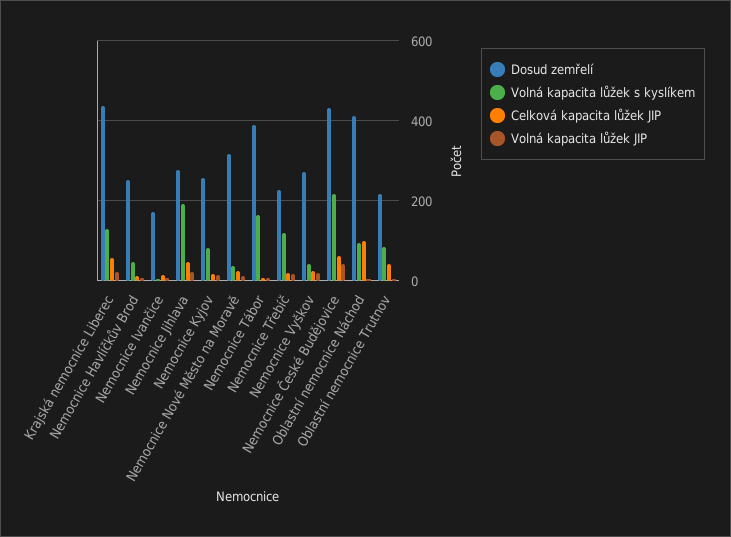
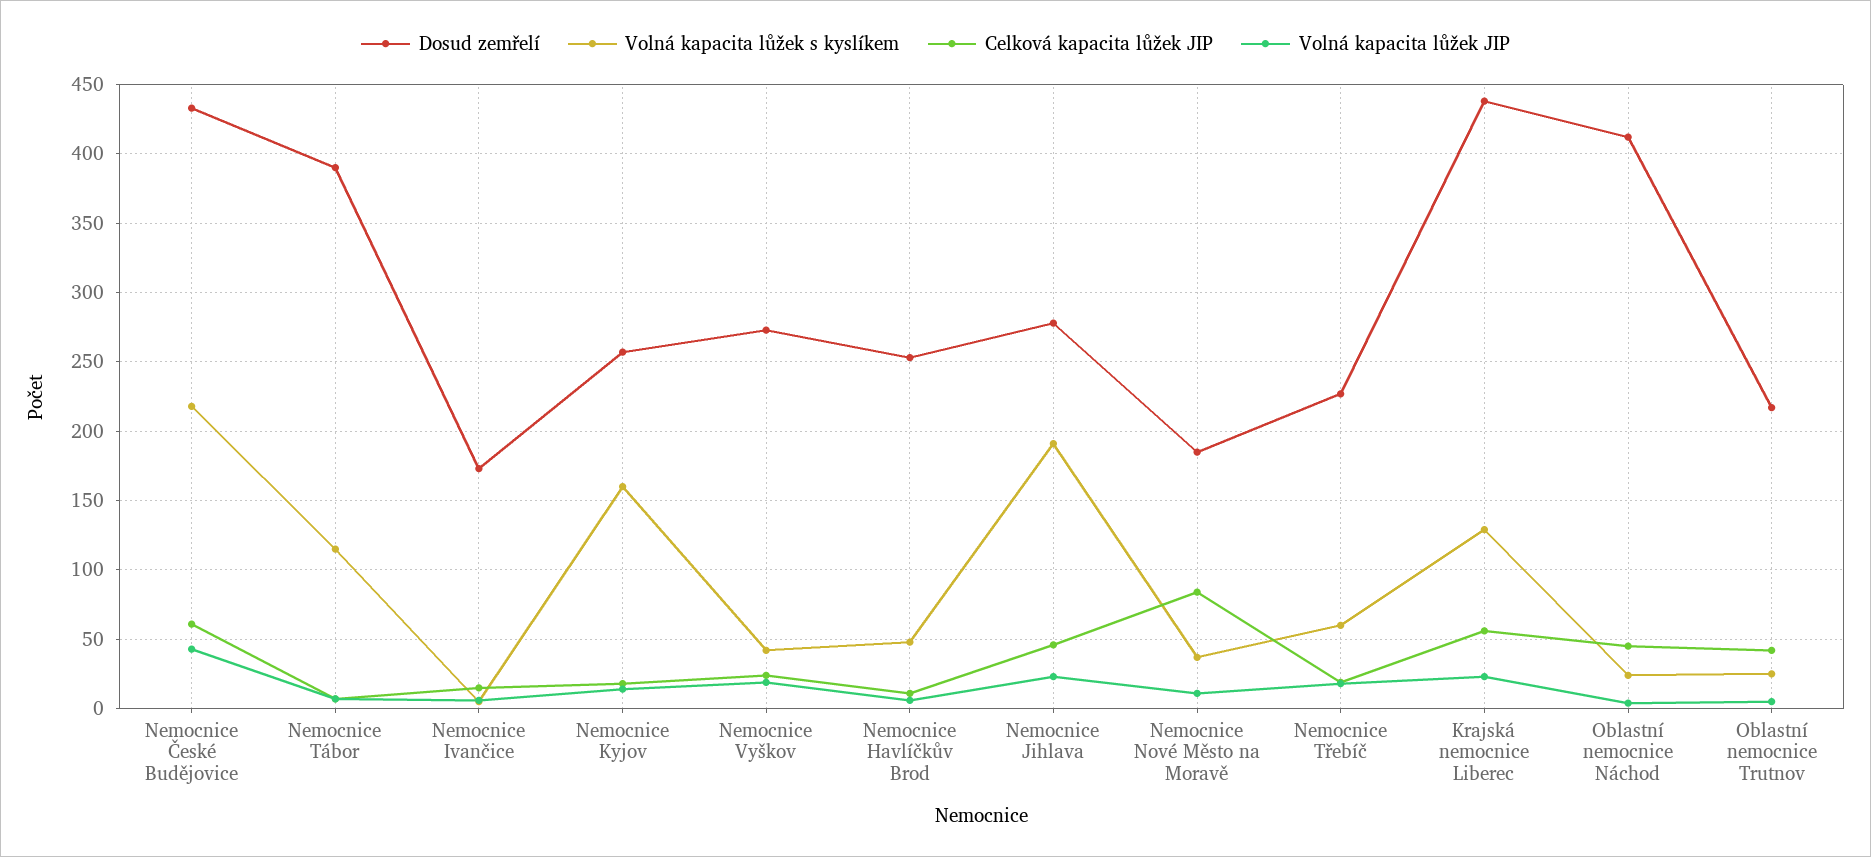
  {
    "Dosud zemřelí": {
      "Krajská nemocnice Liberec": 440,
      "Nemocnice Havlíčkův Brod": 255,
      "Nemocnice Ivančice": 175,
      "Nemocnice Jihlava": 280,
      "Nemocnice Kyjov": 255,
-     "Nemocnice Nové Město na Moravě": 320,
+     "Nemocnice Nové Město na Moravě": 185,
      "Nemocnice Tábor": 390,
      "Nemocnice Třebíč": 225,
      "Nemocnice Vyškov": 275,
      "Nemocnice České Budějovice": 435,
      "Oblastní nemocnice Náchod": 410,
      "Oblastní nemocnice Trutnov": 215
    },
    "Volná kapacita lůžek s kyslíkem": {
      "Krajská nemocnice Liberec": 130,
      "Nemocnice Havlíčkův Brod": 50,
      "Nemocnice Ivančice": 5,
      "Nemocnice Jihlava": 190,
-     "Nemocnice Kyjov": 80,
+     "Nemocnice Kyjov": 160,
      "Nemocnice Nové Město na Moravě": 35,
-     "Nemocnice Tábor": 160,
+     "Nemocnice Tábor": 115,
-     "Nemocnice Třebíč": 120,
+     "Nemocnice Třebíč": 60,
      "Nemocnice Vyškov": 40,
      "Nemocnice České Budějovice": 220,
-     "Oblastní nemocnice Náchod": 100,
+     "Oblastní nemocnice Náchod": 25,
-     "Oblastní nemocnice Trutnov": 80
+     "Oblastní nemocnice Trutnov": 25
    },
    "Celková kapacita lůžek JIP": {
      "Krajská nemocnice Liberec": 55,
      "Nemocnice Havlíčkův Brod": 10,
      "Nemocnice Ivančice": 15,
      "Nemocnice Jihlava": 45,
      "Nemocnice Kyjov": 20,
-     "Nemocnice Nové Město na Moravě": 20,
+     "Nemocnice Nové Město na Moravě": 85,
      "Nemocnice Tábor": 5,
      "Nemocnice Třebíč": 20,
      "Nemocnice Vyškov": 25,
      "Nemocnice České Budějovice": 60,
-     "Oblastní nemocnice Náchod": 100,
+     "Oblastní nemocnice Náchod": 45,
      "Oblastní nemocnice Trutnov": 40
    },
    "Volná kapacita lůžek JIP": {
      "Krajská nemocnice Liberec": 25,
      "Nemocnice Havlíčkův Brod": 5,
      "Nemocnice Ivančice": 5,
      "Nemocnice Jihlava": 25,
      "Nemocnice Kyjov": 15,
      "Nemocnice Nové Město na Moravě": 10,
      "Nemocnice Tábor": 5,
      "Nemocnice Třebíč": 20,
      "Nemocnice Vyškov": 20,
      "Nemocnice České Budějovice": 45,
      "Oblastní nemocnice Náchod": 5,
      "Oblastní nemocnice Trutnov": 5
    }
  }

